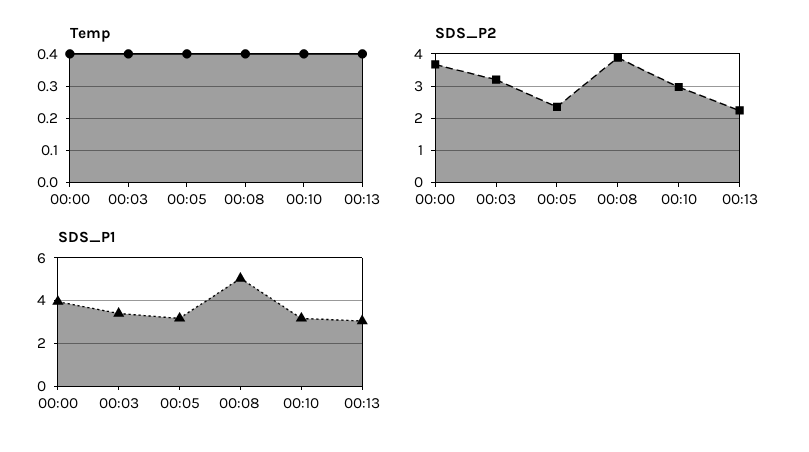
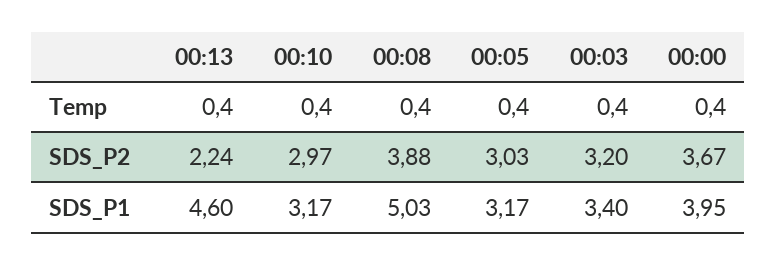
  {
    "Temp": {
      "00:00": 0.4,
      "00:03": 0.4,
      "00:05": 0.4,
      "00:08": 0.4,
      "00:10": 0.4,
      "00:13": 0.4
    },
    "SDS_P2": {
      "00:00": 3.67,
      "00:03": 3.2,
-     "00:05": 2.4,
+     "00:05": 3.03,
      "00:08": 3.88,
      "00:10": 2.97,
      "00:13": 2.24
    },
    "SDS_P1": {
      "00:00": 3.95,
      "00:03": 3.4,
      "00:05": 3.17,
      "00:08": 5.03,
      "00:10": 3.17,
-     "00:13": 3
+     "00:13": 4.6
    }
  }

